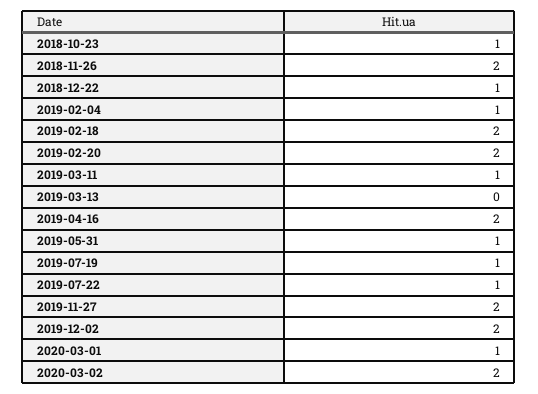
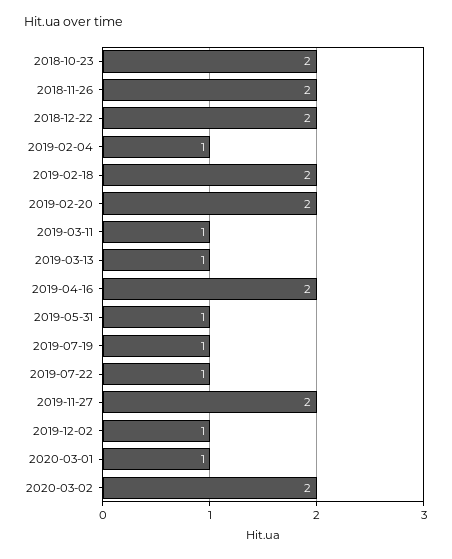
  {
-   "2018-10-23": 1,
+   "2018-10-23": 2,
    "2018-11-26": 2,
-   "2018-12-22": 1,
+   "2018-12-22": 2,
    "2019-02-04": 1,
    "2019-02-18": 2,
    "2019-02-20": 2,
    "2019-03-11": 1,
-   "2019-03-13": 0,
+   "2019-03-13": 1,
    "2019-04-16": 2,
    "2019-05-31": 1,
    "2019-07-19": 1,
    "2019-07-22": 1,
    "2019-11-27": 2,
-   "2019-12-02": 2,
+   "2019-12-02": 1,
    "2020-03-01": 1,
    "2020-03-02": 2
  }

